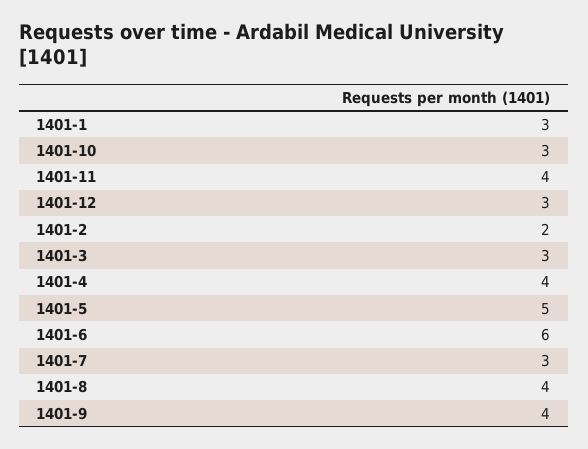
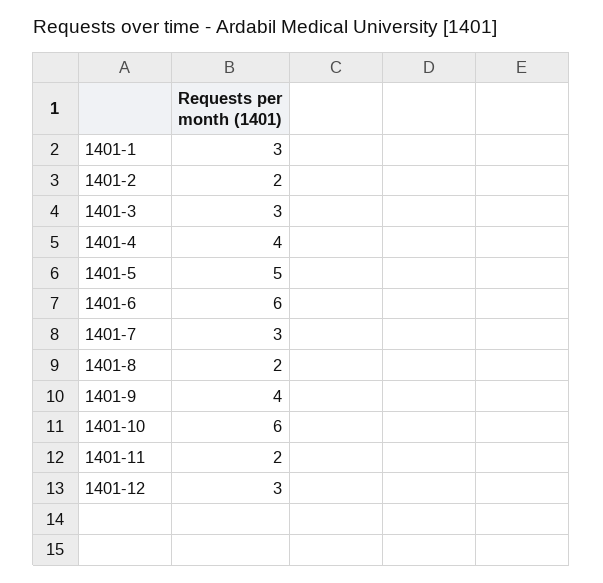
  {
    "1401-1": 3,
-   "1401-10": 3,
+   "1401-10": 6,
-   "1401-11": 4,
+   "1401-11": 2,
    "1401-12": 3,
    "1401-2": 2,
    "1401-3": 3,
    "1401-4": 4,
    "1401-5": 5,
    "1401-6": 6,
    "1401-7": 3,
-   "1401-8": 4,
+   "1401-8": 2,
    "1401-9": 4
  }

